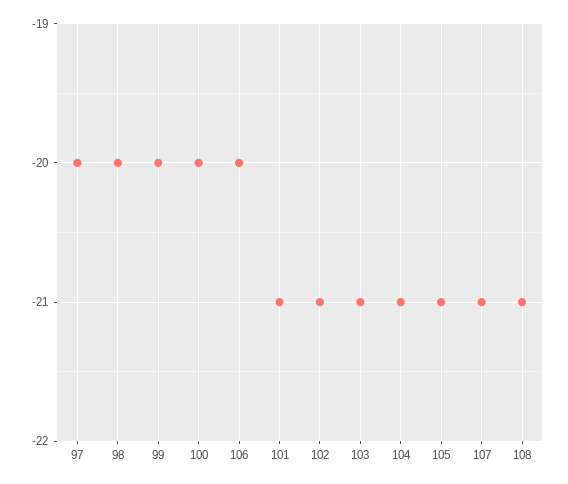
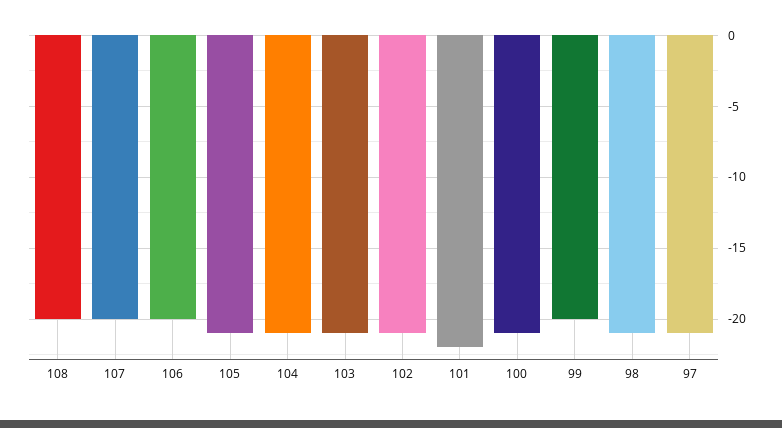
  {
-   "97": -20,
+   "97": -21,
-   "98": -20,
+   "98": -21,
    "99": -20,
-   "100": -20,
+   "100": -21,
    "106": -20,
-   "101": -21,
+   "101": -22,
    "102": -21,
    "103": -21,
    "104": -21,
    "105": -21,
-   "107": -21,
+   "107": -20,
-   "108": -21
+   "108": -20
  }

